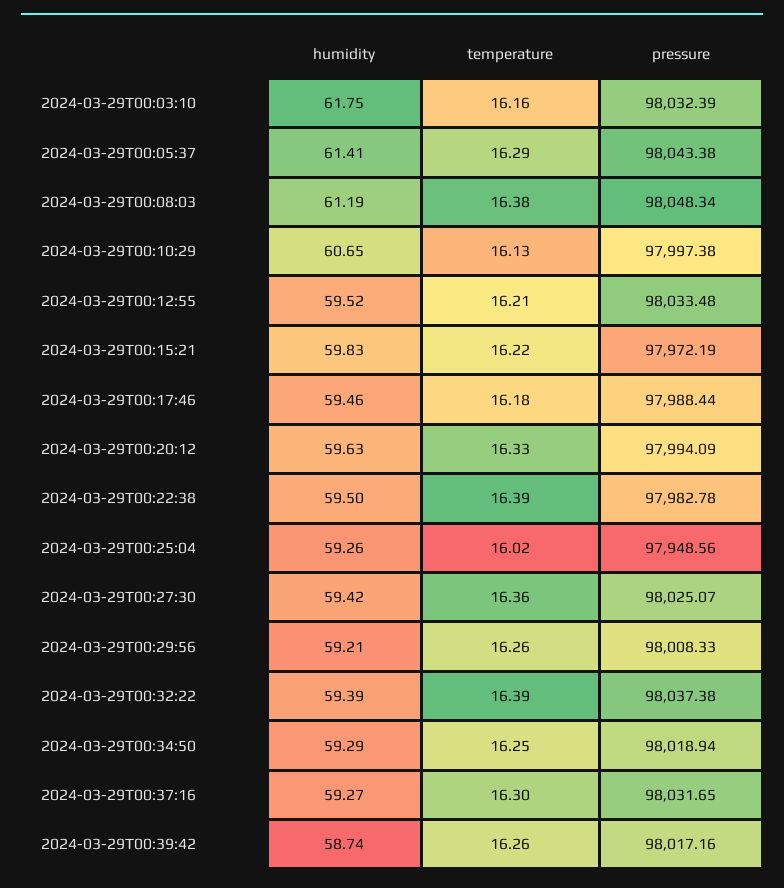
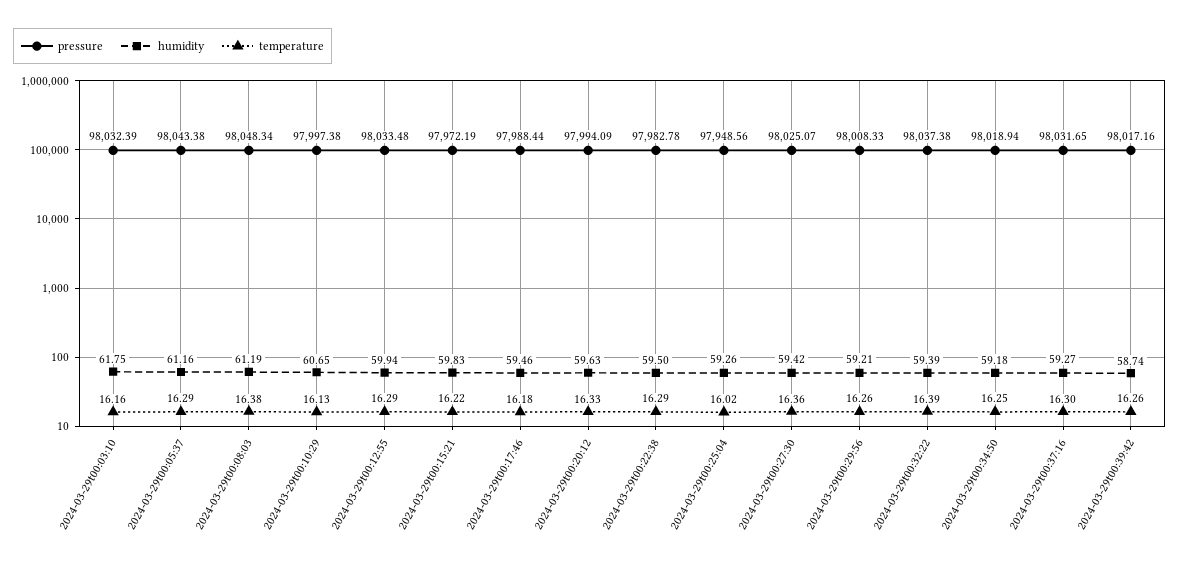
  {
    "humidity": {
      "2024-03-29T00:03:10": 61.75,
-     "2024-03-29T00:05:37": 61.41,
+     "2024-03-29T00:05:37": 61.16,
      "2024-03-29T00:08:03": 61.19,
      "2024-03-29T00:10:29": 60.65,
-     "2024-03-29T00:12:55": 59.52,
+     "2024-03-29T00:12:55": 59.94,
      "2024-03-29T00:15:21": 59.83,
      "2024-03-29T00:17:46": 59.46,
      "2024-03-29T00:20:12": 59.63,
      "2024-03-29T00:22:38": 59.5,
      "2024-03-29T00:25:04": 59.26,
      "2024-03-29T00:27:30": 59.42,
      "2024-03-29T00:29:56": 59.21,
      "2024-03-29T00:32:22": 59.39,
-     "2024-03-29T00:34:50": 59.29,
+     "2024-03-29T00:34:50": 59.18,
      "2024-03-29T00:37:16": 59.27,
      "2024-03-29T00:39:42": 58.74
    },
    "temperature": {
      "2024-03-29T00:03:10": 16.16,
      "2024-03-29T00:05:37": 16.29,
      "2024-03-29T00:08:03": 16.38,
      "2024-03-29T00:10:29": 16.13,
-     "2024-03-29T00:12:55": 16.21,
+     "2024-03-29T00:12:55": 16.29,
      "2024-03-29T00:15:21": 16.22,
      "2024-03-29T00:17:46": 16.18,
      "2024-03-29T00:20:12": 16.33,
-     "2024-03-29T00:22:38": 16.39,
+     "2024-03-29T00:22:38": 16.29,
      "2024-03-29T00:25:04": 16.02,
      "2024-03-29T00:27:30": 16.36,
      "2024-03-29T00:29:56": 16.26,
      "2024-03-29T00:32:22": 16.39,
      "2024-03-29T00:34:50": 16.25,
      "2024-03-29T00:37:16": 16.3,
      "2024-03-29T00:39:42": 16.26
    },
    "pressure": {
      "2024-03-29T00:03:10": 98032.39,
      "2024-03-29T00:05:37": 98043.38,
      "2024-03-29T00:08:03": 98048.34,
      "2024-03-29T00:10:29": 97997.38,
      "2024-03-29T00:12:55": 98033.48,
      "2024-03-29T00:15:21": 97972.19,
      "2024-03-29T00:17:46": 97988.44,
      "2024-03-29T00:20:12": 97994.09,
      "2024-03-29T00:22:38": 97982.78,
      "2024-03-29T00:25:04": 97948.56,
      "2024-03-29T00:27:30": 98025.07,
      "2024-03-29T00:29:56": 98008.33,
      "2024-03-29T00:32:22": 98037.38,
      "2024-03-29T00:34:50": 98018.94,
      "2024-03-29T00:37:16": 98031.65,
      "2024-03-29T00:39:42": 98017.16
    }
  }

